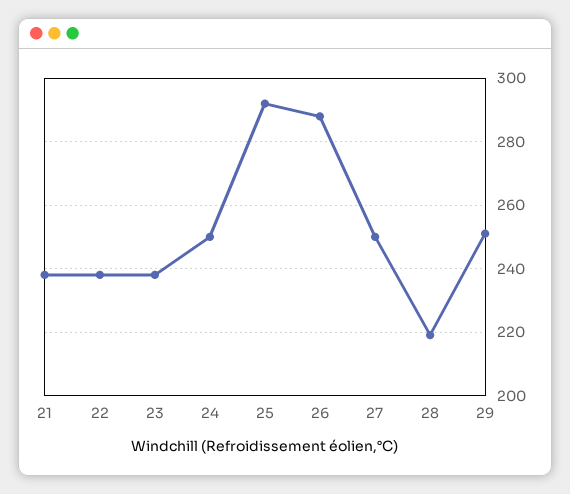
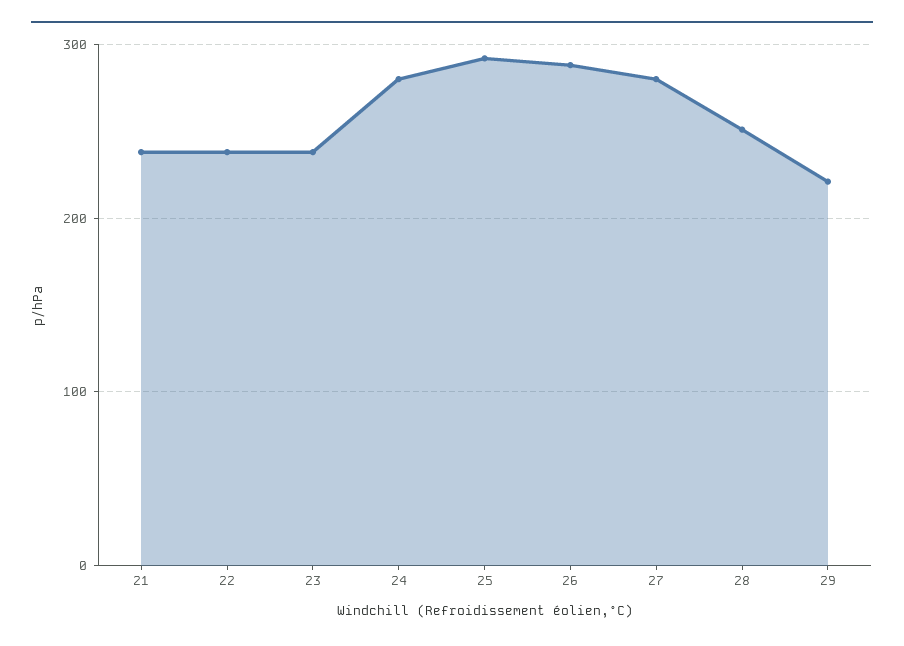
  {
    "21": 240,
    "22": 240,
    "23": 240,
-   "24": 250,
+   "24": 280,
    "25": 290,
    "26": 290,
-   "27": 250,
+   "27": 280,
-   "28": 220,
+   "28": 250,
-   "29": 250
+   "29": 220
  }

